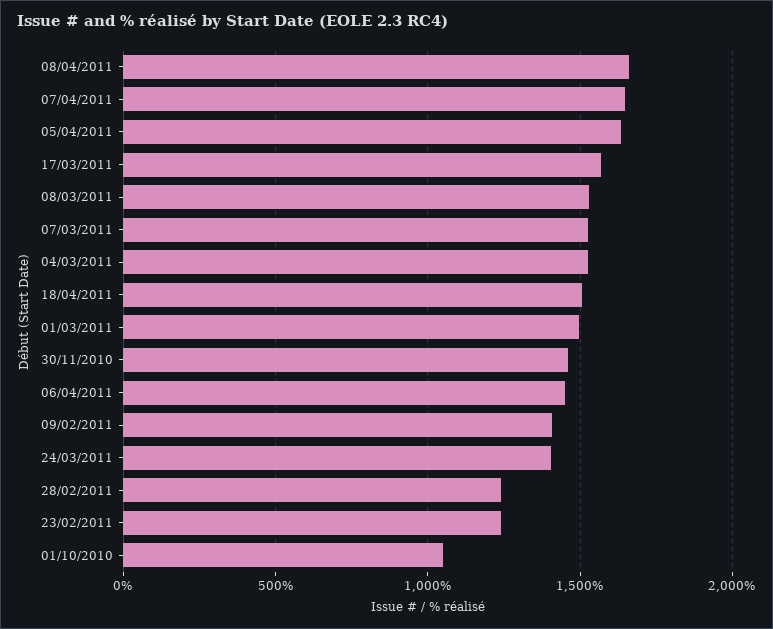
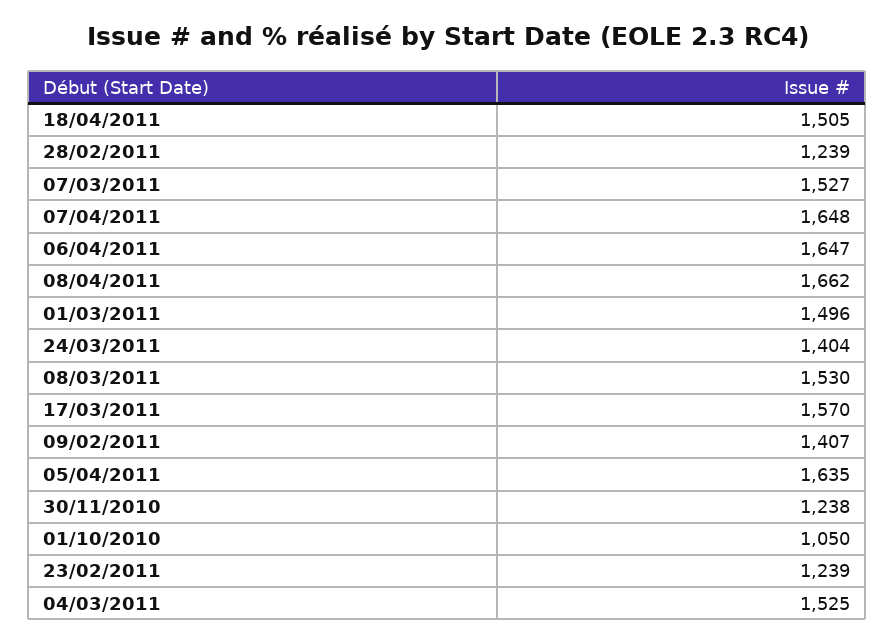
  {
    "08/04/2011": 1662,
    "07/04/2011": 1648,
    "05/04/2011": 1635,
    "17/03/2011": 1570,
    "08/03/2011": 1530,
    "07/03/2011": 1527,
    "04/03/2011": 1525,
    "18/04/2011": 1505,
    "01/03/2011": 1496,
-   "30/11/2010": 1450,
+   "30/11/2010": 1238,
-   "06/04/2011": 1450,
+   "06/04/2011": 1647,
    "09/02/2011": 1407,
    "24/03/2011": 1404,
    "28/02/2011": 1239,
    "23/02/2011": 1239,
    "01/10/2010": 1050
  }

